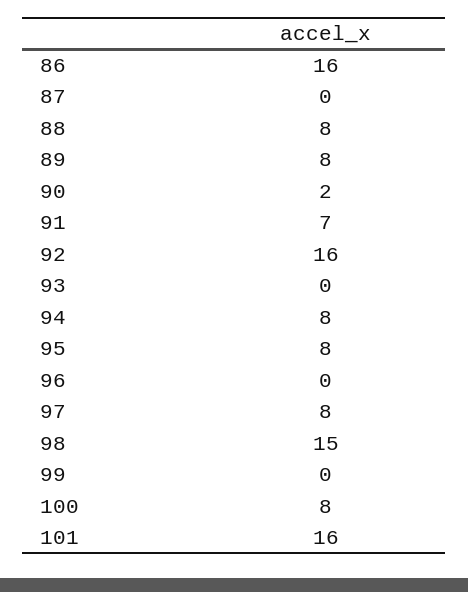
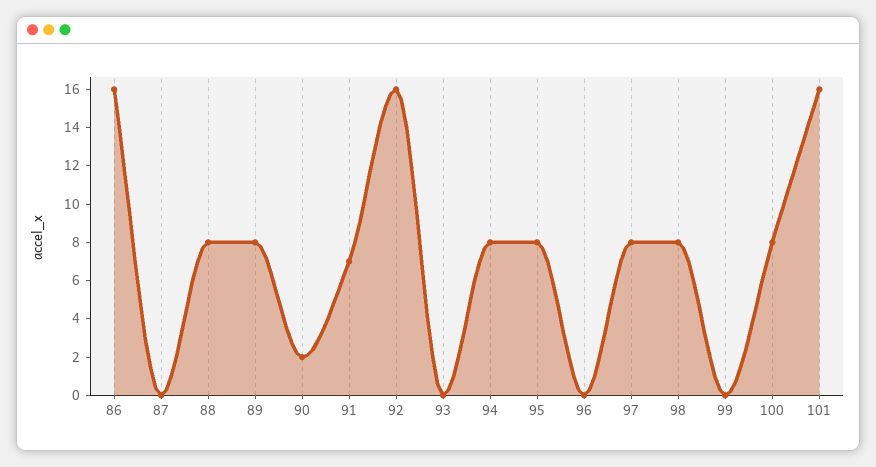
  {
    "86": 16,
    "87": 0,
    "88": 8,
    "89": 8,
    "90": 2,
    "91": 7,
    "92": 16,
    "93": 0,
    "94": 8,
    "95": 8,
    "96": 0,
    "97": 8,
-   "98": 15,
+   "98": 8,
    "99": 0,
    "100": 8,
    "101": 16
  }

